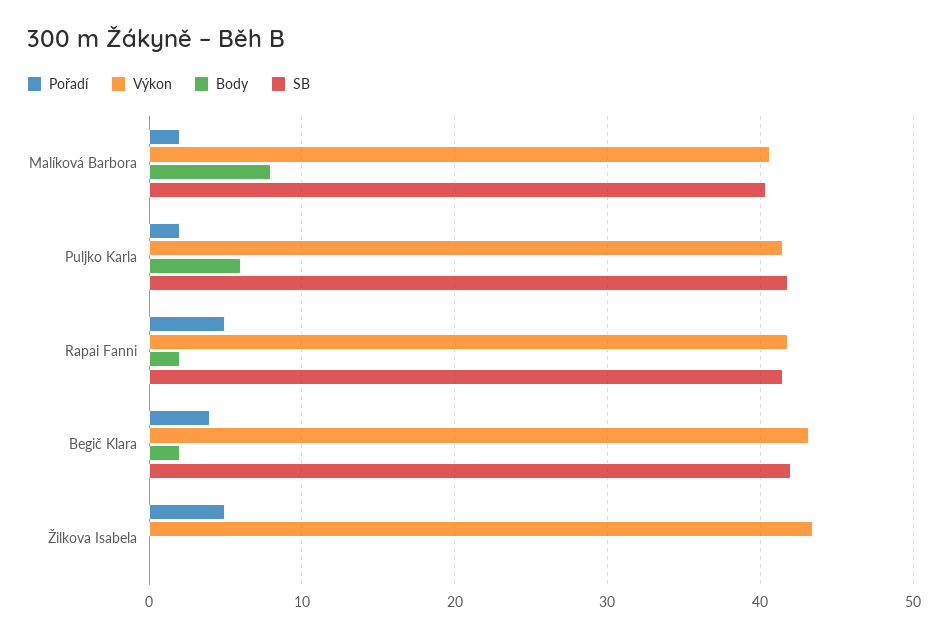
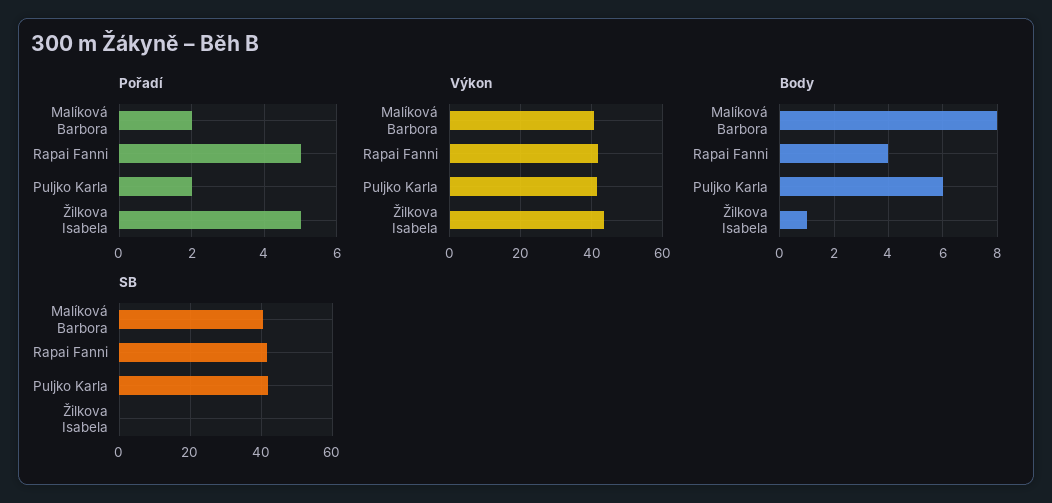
  {
    "Pořadí": {
      "Malíková Barbora": 2,
      "Puljko Karla": 2,
      "Rapai Fanni": 5,
-     "Begič Klara": 4,
      "Žilkova Isabela": 5
    },
    "Výkon": {
      "Malíková Barbora": 41,
      "Puljko Karla": 42,
      "Rapai Fanni": 42,
-     "Begič Klara": 43,
      "Žilkova Isabela": 43
    },
    "Body": {
      "Malíková Barbora": 8,
      "Puljko Karla": 6,
-     "Rapai Fanni": 2,
+     "Rapai Fanni": 4,
-     "Begič Klara": 2,
-     "Žilkova Isabela": 0
+     "Žilkova Isabela": 1
    },
    "SB": {
      "Malíková Barbora": 40,
      "Puljko Karla": 42,
      "Rapai Fanni": 41,
-     "Begič Klara": 42,
      "Žilkova Isabela": 0
    }
  }

